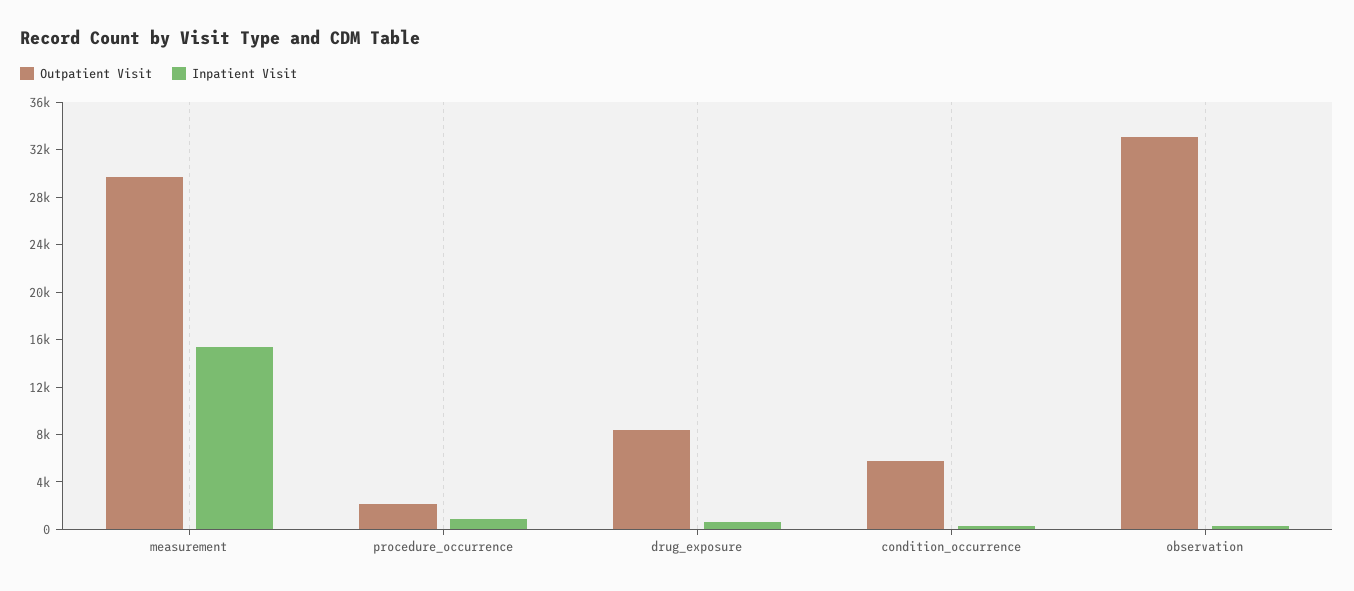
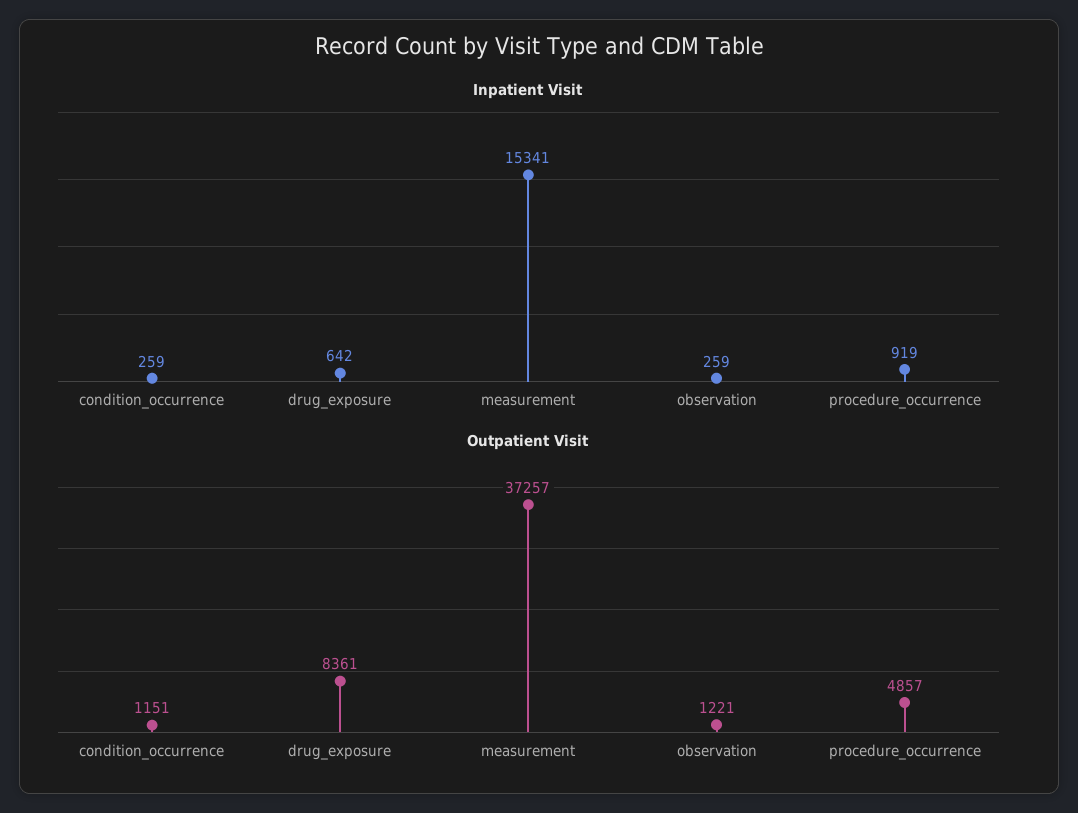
  {
    "Outpatient Visit": {
-     "measurement": 30000,
+     "measurement": 37257,
-     "procedure_occurrence": 2000,
+     "procedure_occurrence": 4857,
      "drug_exposure": 8361,
-     "condition_occurrence": 6000,
+     "condition_occurrence": 1151,
-     "observation": 33000
+     "observation": 1221
    },
    "Inpatient Visit": {
      "measurement": 15341,
      "procedure_occurrence": 919,
      "drug_exposure": 642,
      "condition_occurrence": 259,
      "observation": 259
    }
  }

